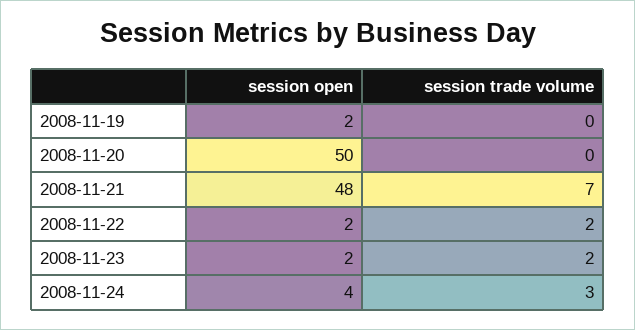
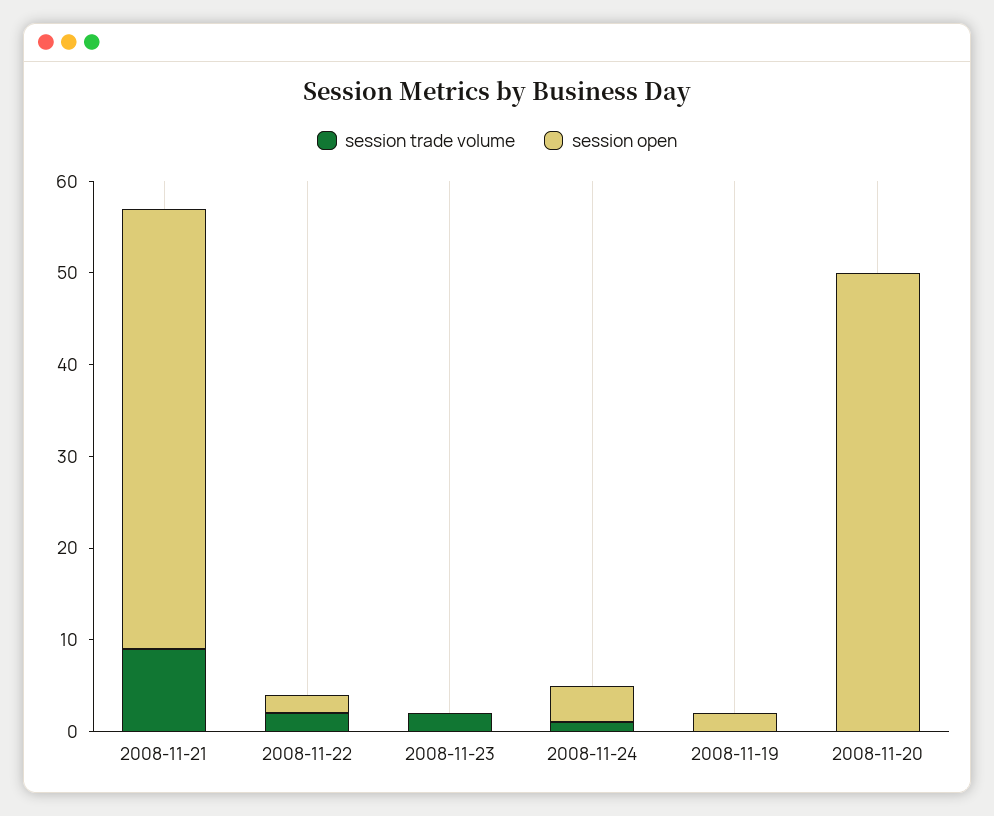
  {
    "session open": {
      "2008-11-19": 2,
      "2008-11-20": 50,
      "2008-11-21": 48,
      "2008-11-22": 2,
-     "2008-11-23": 2,
+     "2008-11-23": 0,
      "2008-11-24": 4
    },
    "session trade volume": {
      "2008-11-19": 0,
      "2008-11-20": 0,
-     "2008-11-21": 7,
+     "2008-11-21": 9,
      "2008-11-22": 2,
      "2008-11-23": 2,
-     "2008-11-24": 3
+     "2008-11-24": 1
    }
  }

